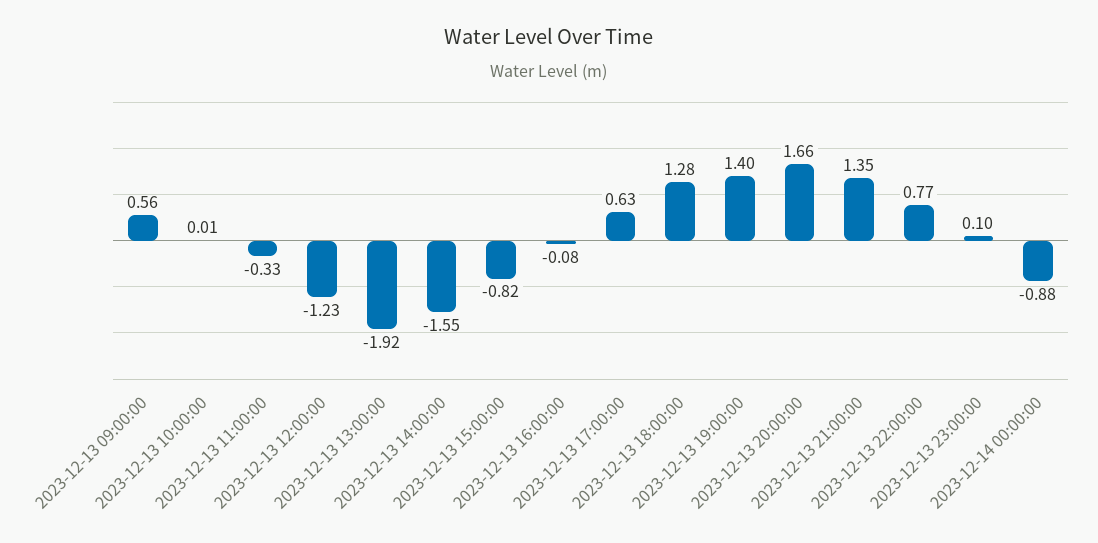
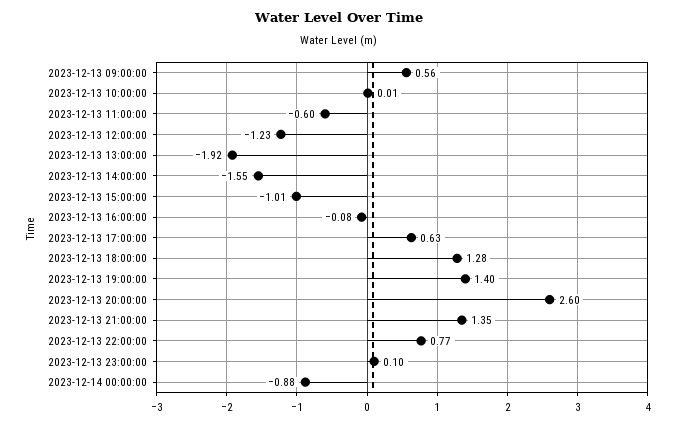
  {
    "2023-12-13 09:00:00": 0.56,
    "2023-12-13 10:00:00": 0.01,
-   "2023-12-13 11:00:00": -0.33,
+   "2023-12-13 11:00:00": -0.6,
    "2023-12-13 12:00:00": -1.23,
    "2023-12-13 13:00:00": -1.92,
    "2023-12-13 14:00:00": -1.55,
-   "2023-12-13 15:00:00": -0.82,
+   "2023-12-13 15:00:00": -1.01,
    "2023-12-13 16:00:00": -0.08,
    "2023-12-13 17:00:00": 0.63,
    "2023-12-13 18:00:00": 1.28,
    "2023-12-13 19:00:00": 1.4,
-   "2023-12-13 20:00:00": 1.66,
+   "2023-12-13 20:00:00": 2.6,
    "2023-12-13 21:00:00": 1.35,
    "2023-12-13 22:00:00": 0.77,
    "2023-12-13 23:00:00": 0.1,
    "2023-12-14 00:00:00": -0.88
  }

